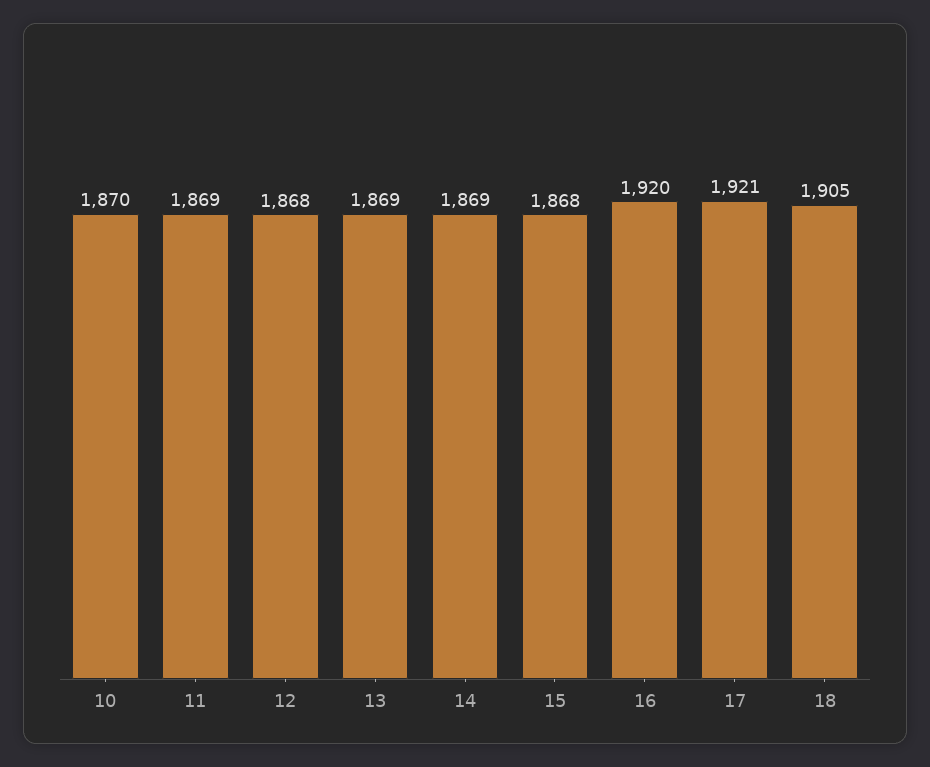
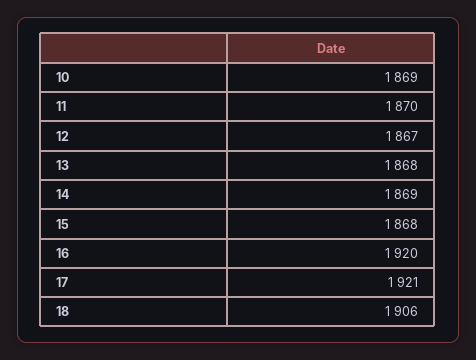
  {
-   "10": 1870,
+   "10": 1869,
-   "11": 1869,
+   "11": 1870,
-   "12": 1868,
+   "12": 1867,
-   "13": 1869,
+   "13": 1868,
    "14": 1869,
    "15": 1868,
    "16": 1920,
    "17": 1921,
-   "18": 1905
+   "18": 1906
  }

